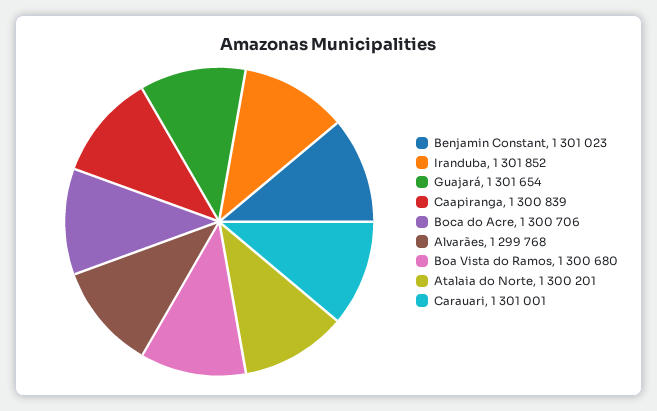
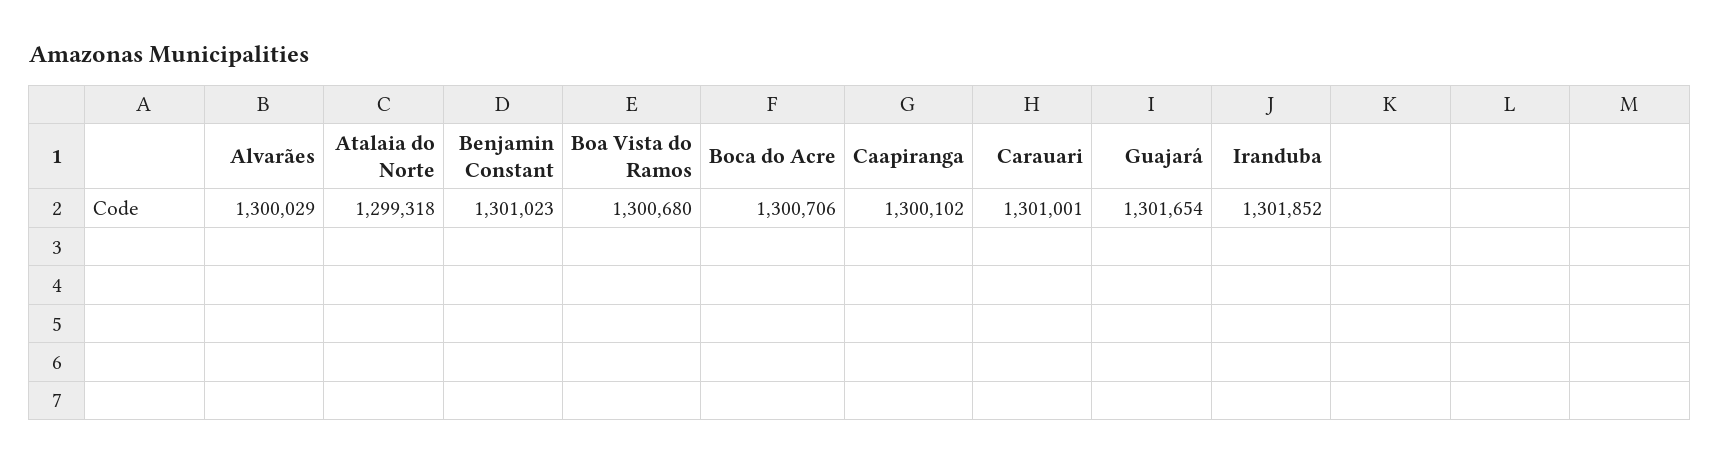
  {
    "Benjamin Constant": 1301023,
    "Iranduba": 1301852,
    "Guajará": 1301654,
-   "Caapiranga": 1300839,
+   "Caapiranga": 1300102,
    "Boca do Acre": 1300706,
-   "Alvarães": 1299768,
+   "Alvarães": 1300029,
    "Boa Vista do Ramos": 1300680,
-   "Atalaia do Norte": 1300201,
+   "Atalaia do Norte": 1299318,
    "Carauari": 1301001
  }

